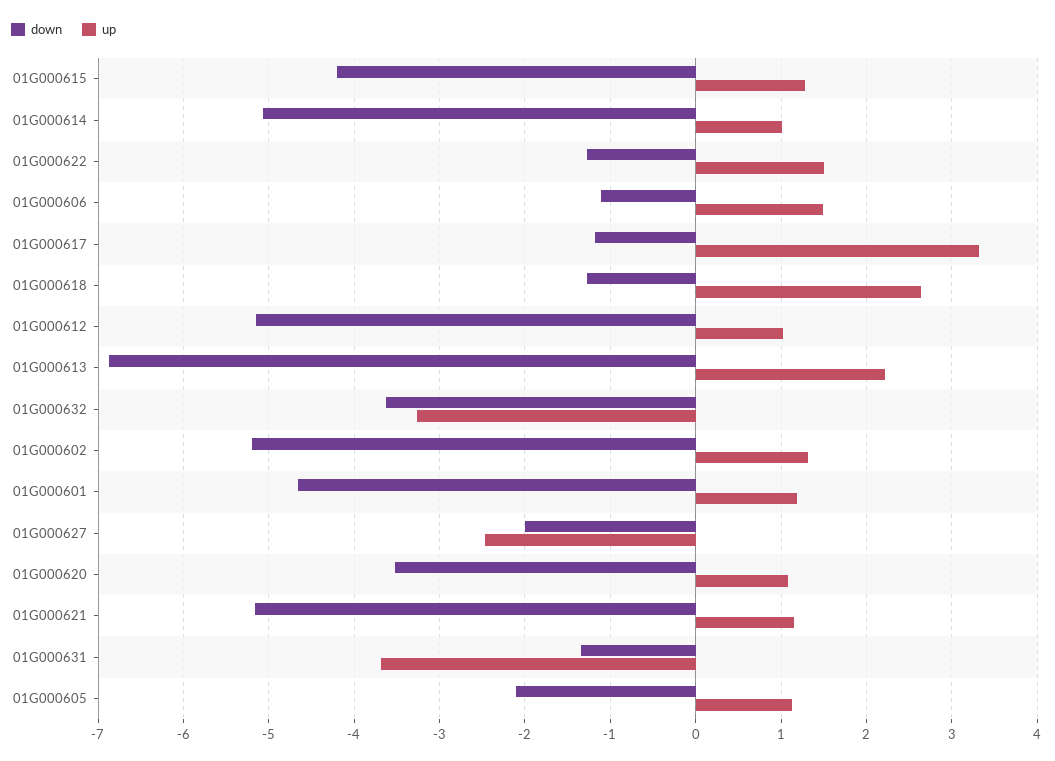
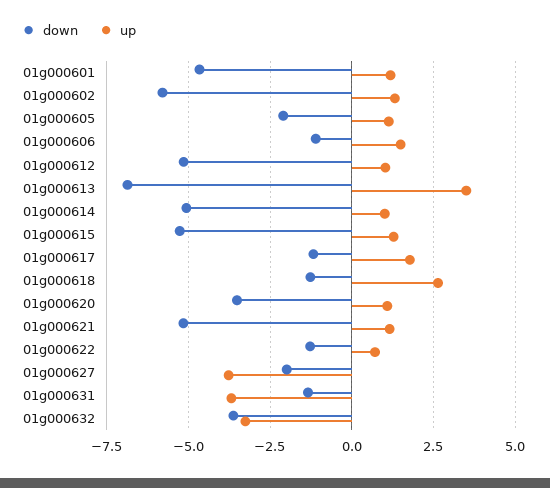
  {
    "down": {
-     "01G000615": -4.2,
+     "01G000615": -5.25,
      "01G000614": -5.1,
      "01G000622": -1.3,
      "01G000606": -1.1,
      "01G000617": -1.2,
      "01G000618": -1.3,
      "01G000612": -5.2,
      "01G000613": -6.9,
      "01G000632": -3.6,
-     "01G000602": -5.2,
+     "01G000602": -5.75,
      "01G000601": -4.7,
      "01G000627": -2,
      "01G000620": -3.5,
      "01G000621": -5.2,
      "01G000631": -1.3,
      "01G000605": -2.1
    },
    "up": {
      "01G000615": 1.3,
      "01G000614": 1,
-     "01G000622": 1.5,
+     "01G000622": 0.75,
      "01G000606": 1.5,
-     "01G000617": 3.3,
+     "01G000617": 1.75,
      "01G000618": 2.6,
      "01G000612": 1,
-     "01G000613": 2.2,
+     "01G000613": 3.5,
      "01G000632": -3.3,
      "01G000602": 1.3,
      "01G000601": 1.2,
-     "01G000627": -2.5,
+     "01G000627": -3.75,
      "01G000620": 1.1,
      "01G000621": 1.2,
      "01G000631": -3.7,
      "01G000605": 1.1
    }
  }

